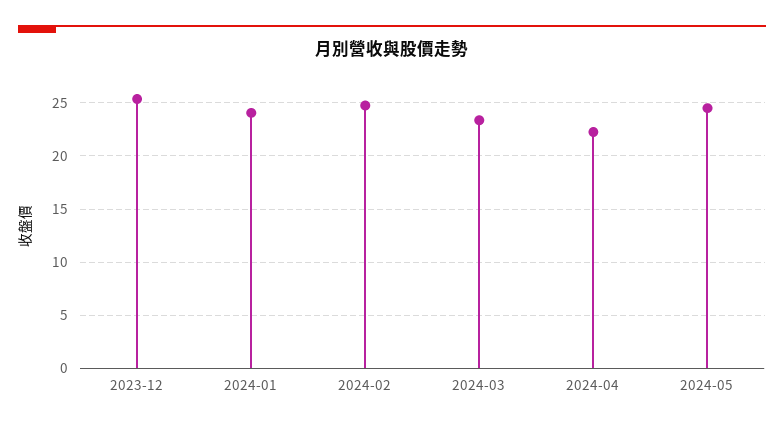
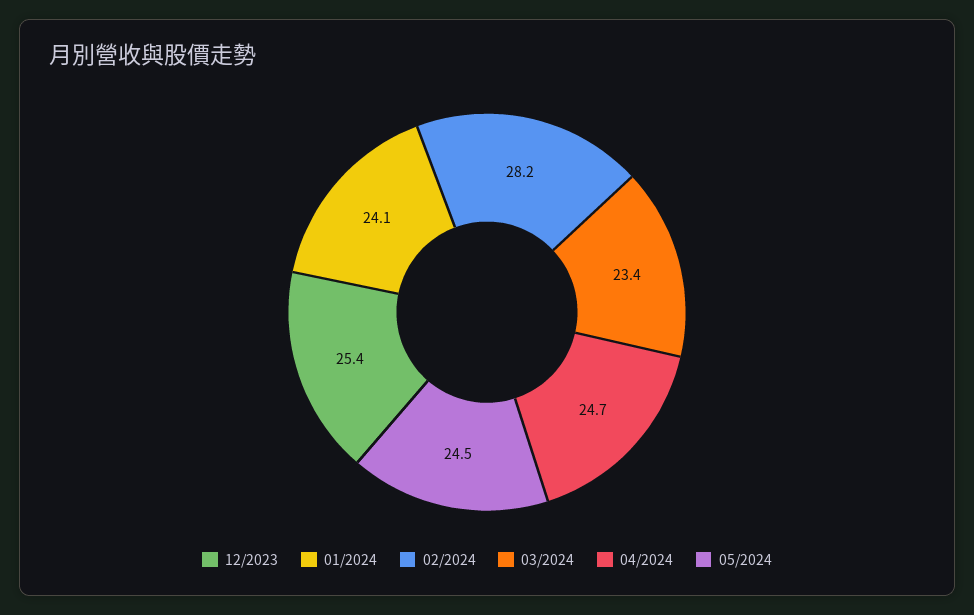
  {
    "2023-12": 25.4,
    "2024-01": 24.1,
-   "2024-02": 25,
+   "2024-02": 28.2,
    "2024-03": 23.4,
-   "2024-04": 22,
+   "2024-04": 24.7,
    "2024-05": 24.5
  }

